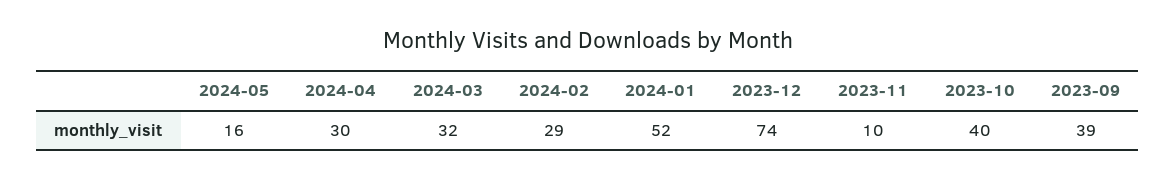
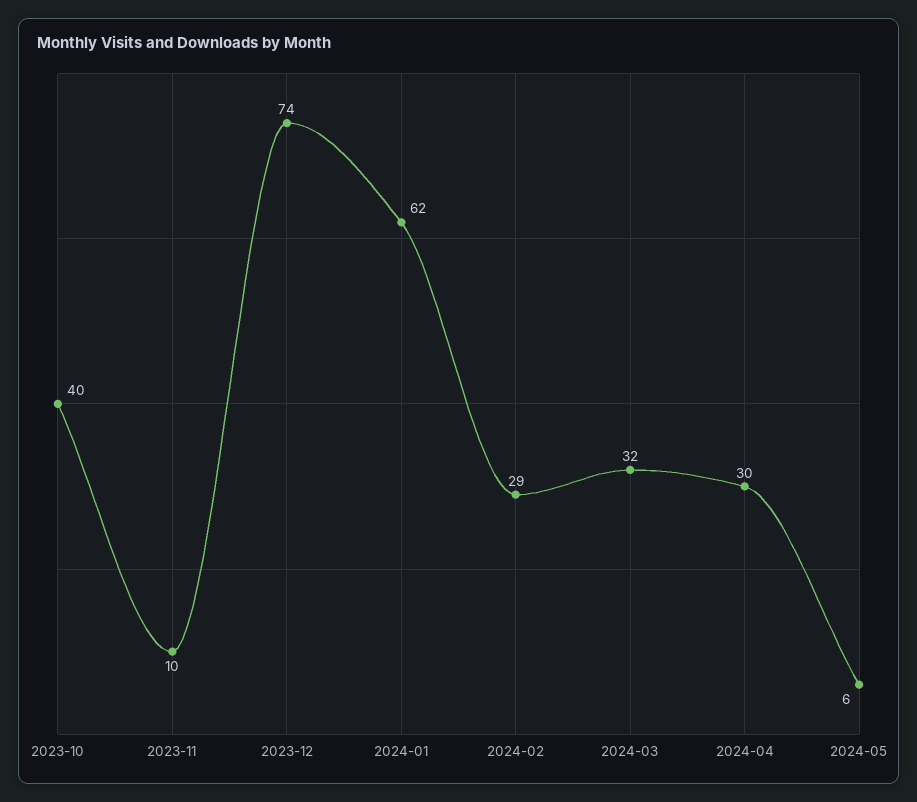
  {
-   "2024-05": 16,
+   "2024-05": 6,
    "2024-04": 30,
    "2024-03": 32,
    "2024-02": 29,
-   "2024-01": 52,
+   "2024-01": 62,
    "2023-12": 74,
    "2023-11": 10,
-   "2023-10": 40,
+   "2023-10": 40
-   "2023-09": 39
  }

